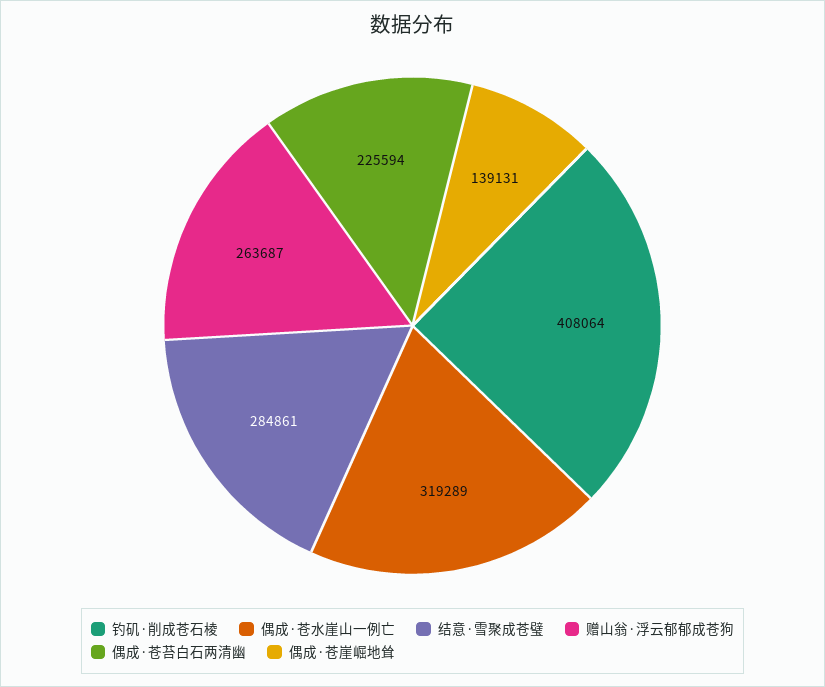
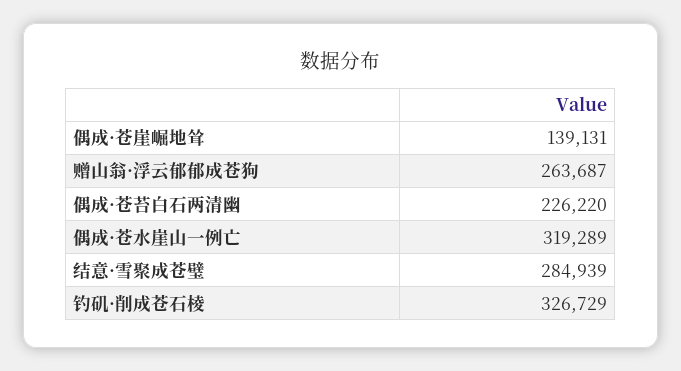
  {
-   "钓矶·削成苍石棱": 408064,
+   "钓矶·削成苍石棱": 326729,
    "偶成·苍水崖山一例亡": 319289,
-   "结意·雪聚成苍璧": 284861,
+   "结意·雪聚成苍璧": 284939,
    "赠山翁·浮云郁郁成苍狗": 263687,
-   "偶成·苍苔白石两清幽": 225594,
+   "偶成·苍苔白石两清幽": 226220,
    "偶成·苍崖崛地耸": 139131
  }

